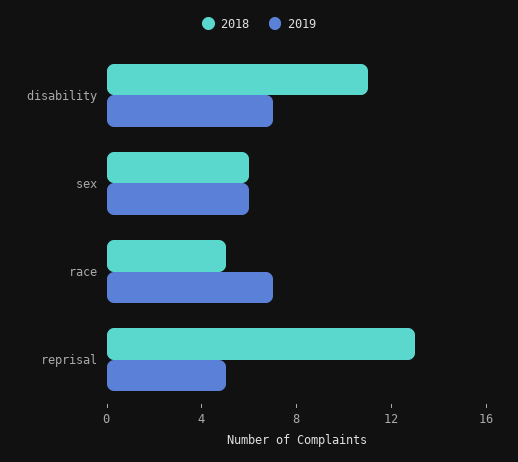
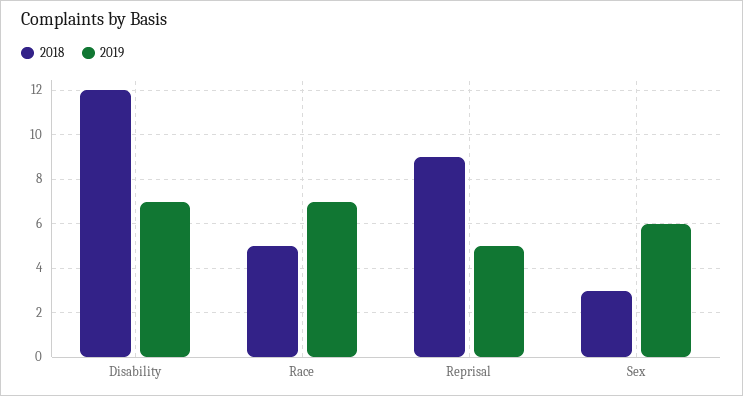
  {
    "2018": {
-     "disability": 11,
+     "disability": 12,
-     "sex": 6,
+     "sex": 3,
      "race": 5,
-     "reprisal": 13
+     "reprisal": 9
    },
    "2019": {
      "disability": 7,
      "sex": 6,
      "race": 7,
      "reprisal": 5
    }
  }

